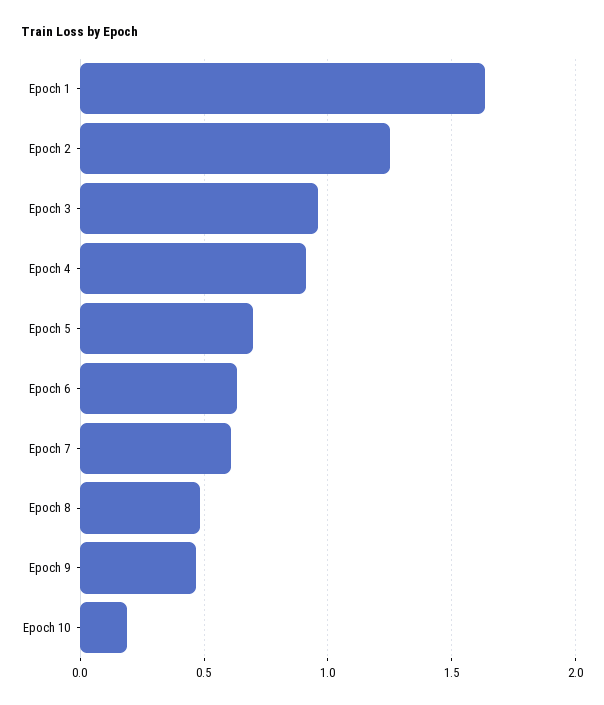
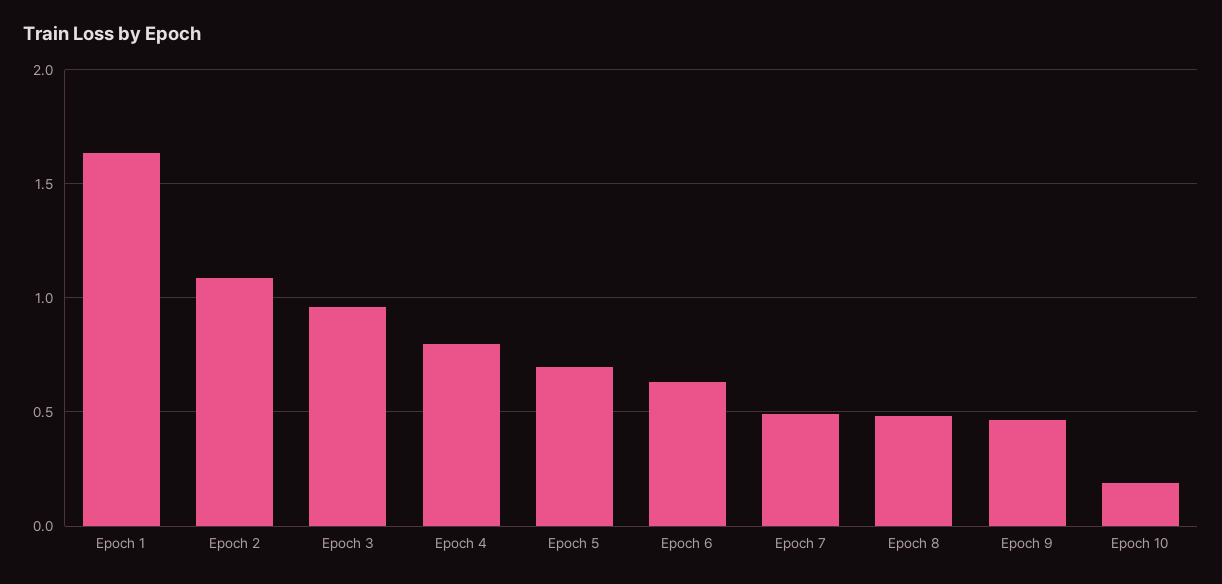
  {
    "Epoch 1": 1.65,
-   "Epoch 2": 1.25,
+   "Epoch 2": 1.1,
    "Epoch 3": 0.95,
-   "Epoch 4": 0.9,
+   "Epoch 4": 0.8,
    "Epoch 5": 0.7,
    "Epoch 6": 0.65,
-   "Epoch 7": 0.6,
+   "Epoch 7": 0.5,
    "Epoch 8": 0.5,
    "Epoch 9": 0.45,
    "Epoch 10": 0.2
  }

